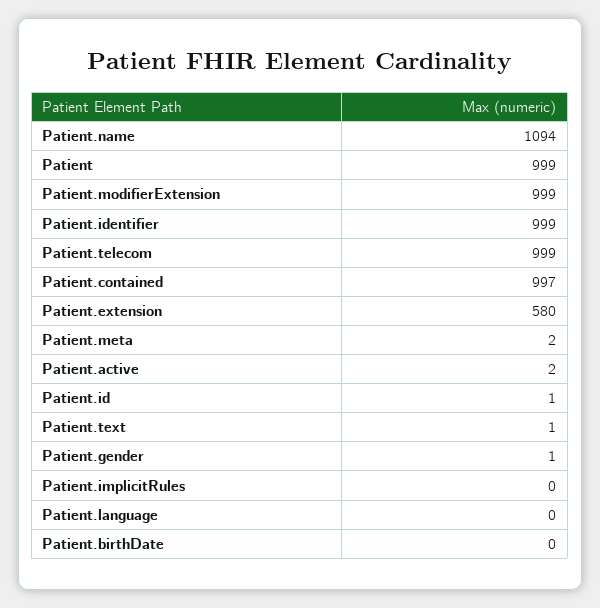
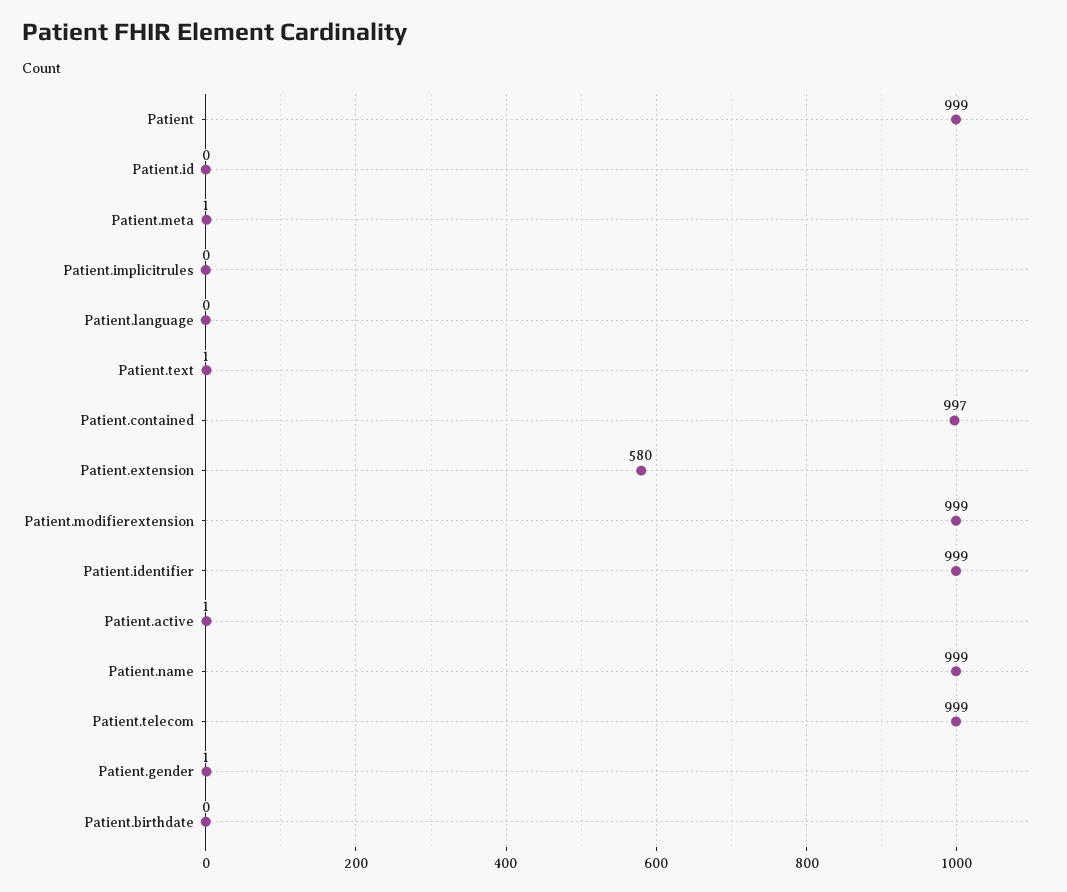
  {
-   "Patient.name": 1094,
+   "Patient.name": 999,
    "Patient": 999,
    "Patient.modifierExtension": 999,
    "Patient.identifier": 999,
    "Patient.telecom": 999,
    "Patient.contained": 997,
    "Patient.extension": 580,
-   "Patient.meta": 2,
+   "Patient.meta": 1,
-   "Patient.active": 2,
+   "Patient.active": 1,
-   "Patient.id": 1,
+   "Patient.id": 0,
    "Patient.text": 1,
    "Patient.gender": 1,
    "Patient.implicitRules": 0,
    "Patient.language": 0,
    "Patient.birthDate": 0
  }

